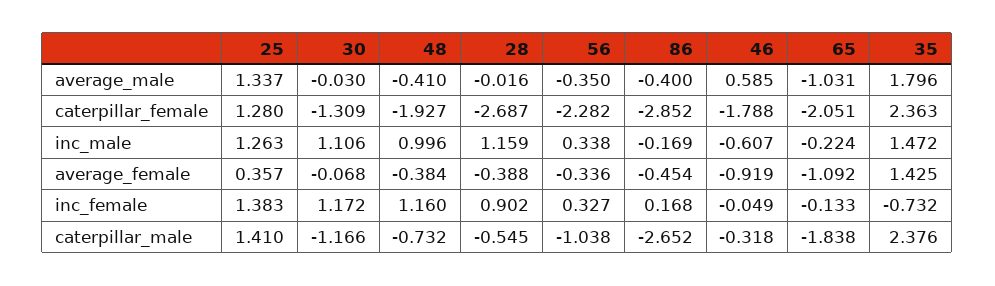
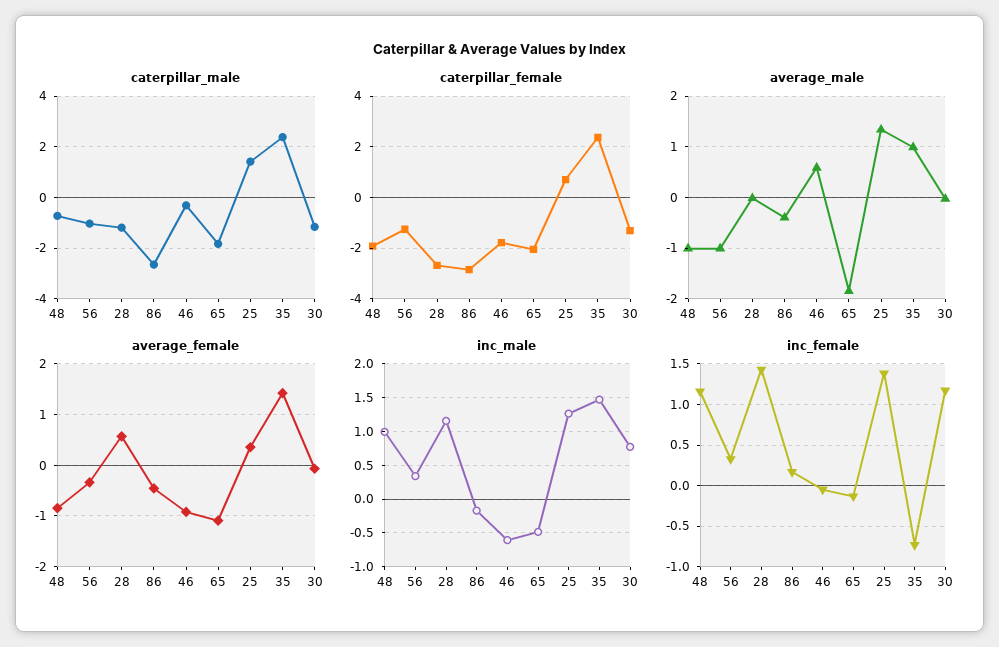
  {
    "average_male": {
      "25": 1.337,
      "30": -0.03,
-     "48": -0.41,
+     "48": -1,
      "28": -0.016,
-     "56": -0.35,
+     "56": -1,
      "86": -0.4,
      "46": 0.585,
-     "65": -1.031,
+     "65": -1.8,
-     "35": 1.796
+     "35": 1
    },
    "caterpillar_female": {
-     "25": 1.28,
+     "25": 0.75,
      "30": -1.309,
      "48": -1.927,
      "28": -2.687,
-     "56": -2.282,
+     "56": -1.25,
      "86": -2.852,
      "46": -1.788,
      "65": -2.051,
      "35": 2.363
    },
    "inc_male": {
      "25": 1.263,
-     "30": 1.106,
+     "30": 0.8,
      "48": 0.996,
      "28": 1.159,
      "56": 0.338,
      "86": -0.169,
      "46": -0.607,
-     "65": -0.224,
+     "65": -0.5,
      "35": 1.472
    },
    "average_female": {
      "25": 0.357,
      "30": -0.068,
-     "48": -0.384,
+     "48": -0.8,
-     "28": -0.388,
+     "28": 0.6,
      "56": -0.336,
      "86": -0.454,
      "46": -0.919,
      "65": -1.092,
      "35": 1.425
    },
    "inc_female": {
      "25": 1.383,
      "30": 1.172,
      "48": 1.16,
-     "28": 0.902,
+     "28": 1.4,
      "56": 0.327,
      "86": 0.168,
      "46": -0.049,
      "65": -0.133,
      "35": -0.732
    },
    "caterpillar_male": {
      "25": 1.41,
      "30": -1.166,
      "48": -0.732,
-     "28": -0.545,
+     "28": -1.25,
      "56": -1.038,
      "86": -2.652,
      "46": -0.318,
      "65": -1.838,
      "35": 2.376
    }
  }

